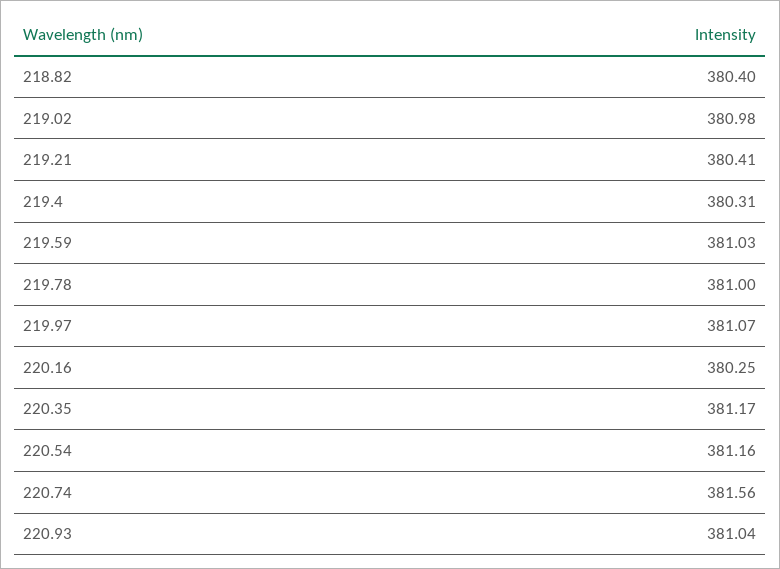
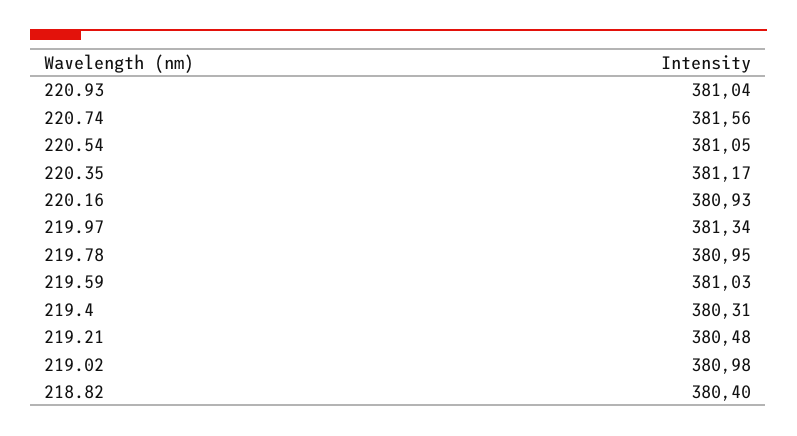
  {
    "218.82": 380.4,
    "219.02": 380.98,
-   "219.21": 380.41,
+   "219.21": 380.48,
    "219.4": 380.31,
    "219.59": 381.03,
-   "219.78": 381,
+   "219.78": 380.95,
-   "219.97": 381.07,
+   "219.97": 381.34,
-   "220.16": 380.25,
+   "220.16": 380.93,
    "220.35": 381.17,
-   "220.54": 381.16,
+   "220.54": 381.05,
    "220.74": 381.56,
    "220.93": 381.04
  }

